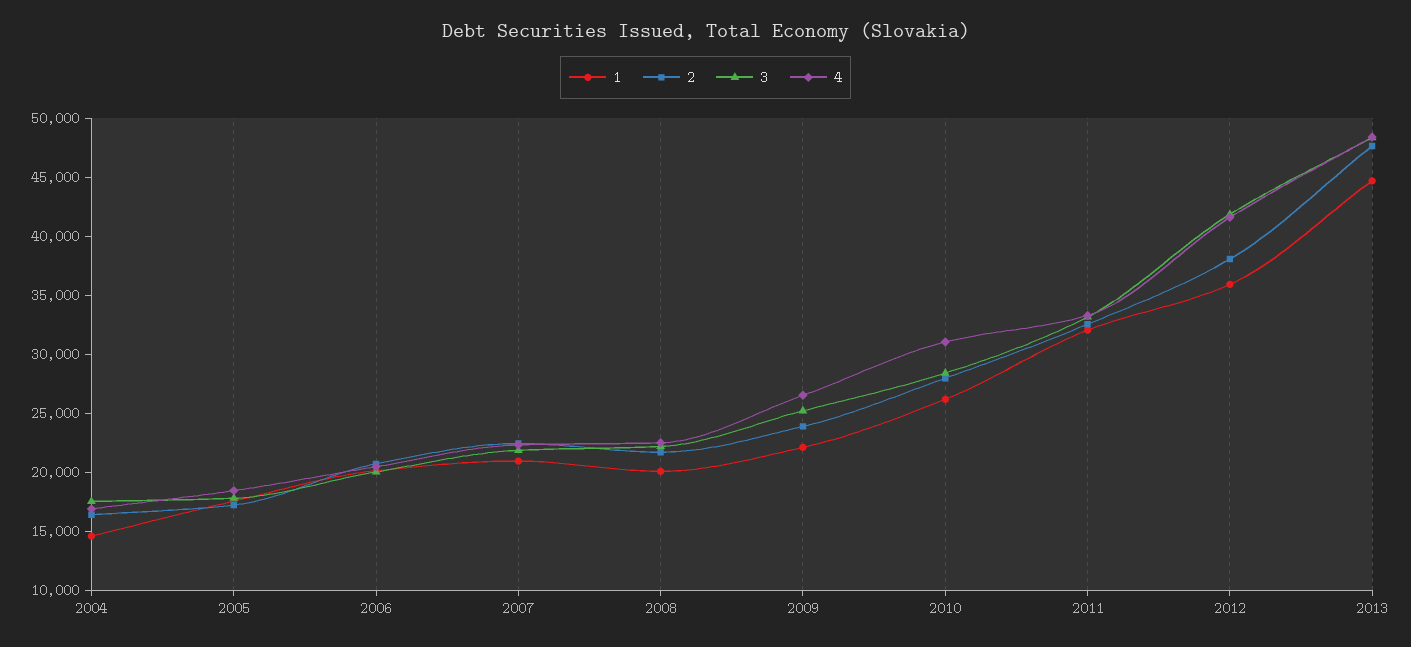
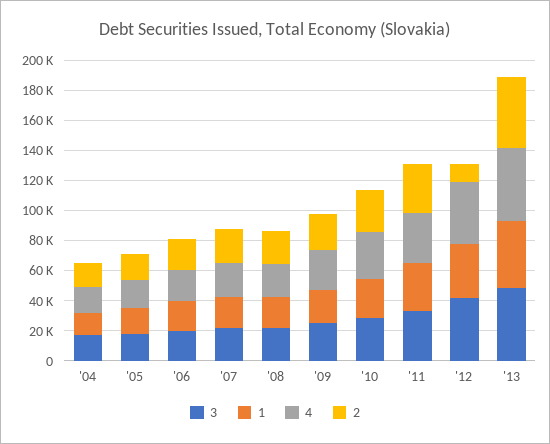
  {
    "1": {
      "2004": 15000,
      "2005": 18000,
      "2006": 20000,
      "2007": 21000,
      "2008": 20000,
      "2009": 22000,
      "2010": 26000,
      "2011": 32000,
      "2012": 36000,
      "2013": 45000
    },
    "2": {
      "2004": 16000,
      "2005": 17000,
      "2006": 21000,
      "2007": 22000,
      "2008": 22000,
      "2009": 24000,
      "2010": 28000,
      "2011": 33000,
-     "2012": 38000,
+     "2012": 10000,
      "2013": 48000
    },
    "3": {
      "2004": 18000,
      "2005": 18000,
      "2006": 20000,
      "2007": 22000,
      "2008": 22000,
      "2009": 25000,
      "2010": 28000,
      "2011": 33000,
      "2012": 42000,
      "2013": 48000
    },
    "4": {
      "2004": 17000,
      "2005": 18000,
      "2006": 20000,
      "2007": 22000,
      "2008": 23000,
      "2009": 27000,
      "2010": 31000,
      "2011": 33000,
      "2012": 42000,
      "2013": 48000
    }
  }

